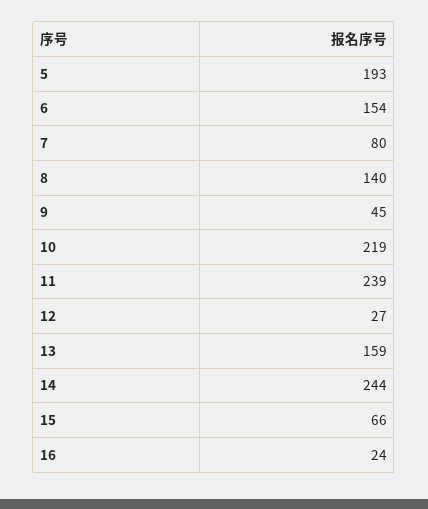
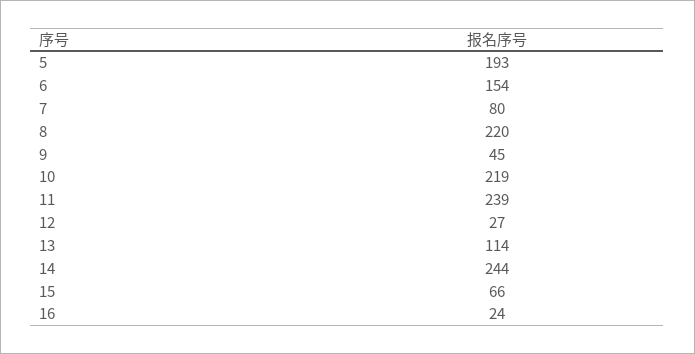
  {
    "5": 193,
    "6": 154,
    "7": 80,
-   "8": 140,
+   "8": 220,
    "9": 45,
    "10": 219,
    "11": 239,
    "12": 27,
-   "13": 159,
+   "13": 114,
    "14": 244,
    "15": 66,
    "16": 24
  }

